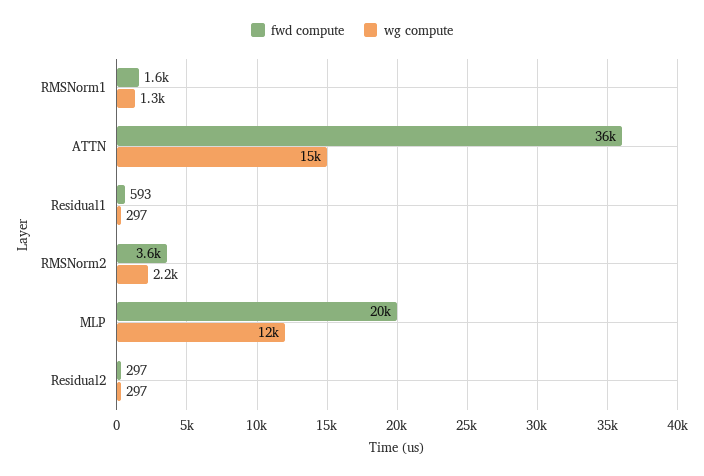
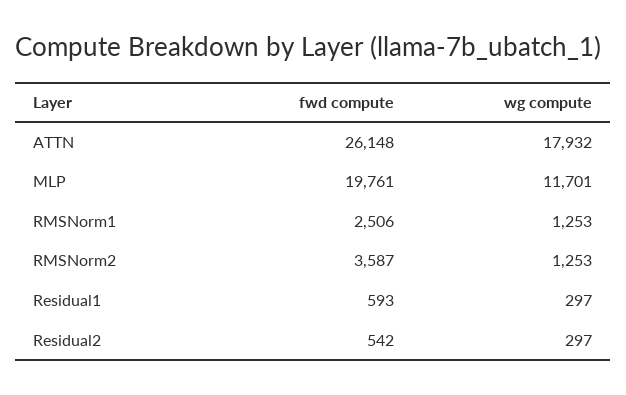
  {
    "fwd compute": {
-     "RMSNorm1": 1600,
+     "RMSNorm1": 2506,
-     "ATTN": 36000,
+     "ATTN": 26148,
      "Residual1": 593,
      "RMSNorm2": 3587,
      "MLP": 19761,
-     "Residual2": 297
+     "Residual2": 542
    },
    "wg compute": {
      "RMSNorm1": 1253,
-     "ATTN": 15000,
+     "ATTN": 17932,
      "Residual1": 297,
-     "RMSNorm2": 2200,
+     "RMSNorm2": 1253,
      "MLP": 11701,
      "Residual2": 297
    }
  }

